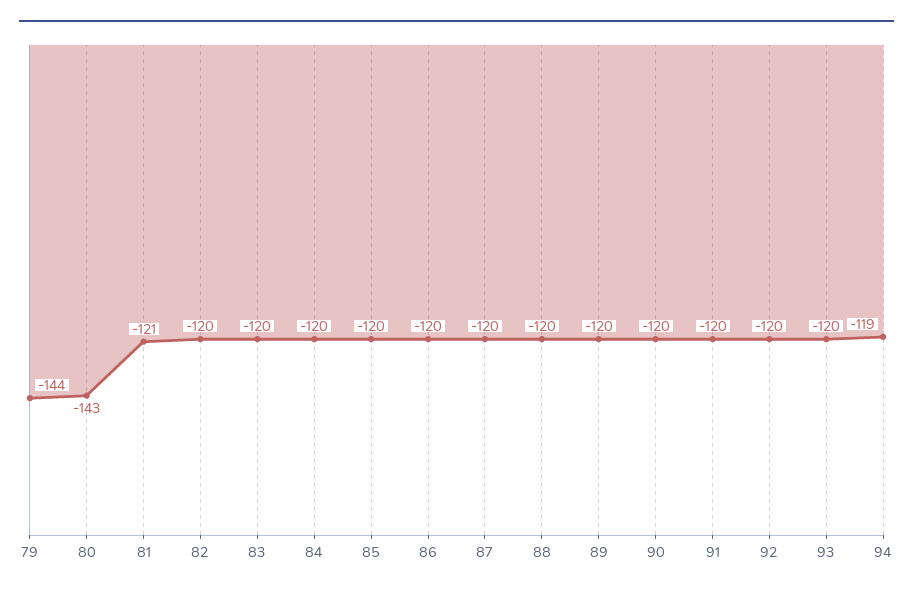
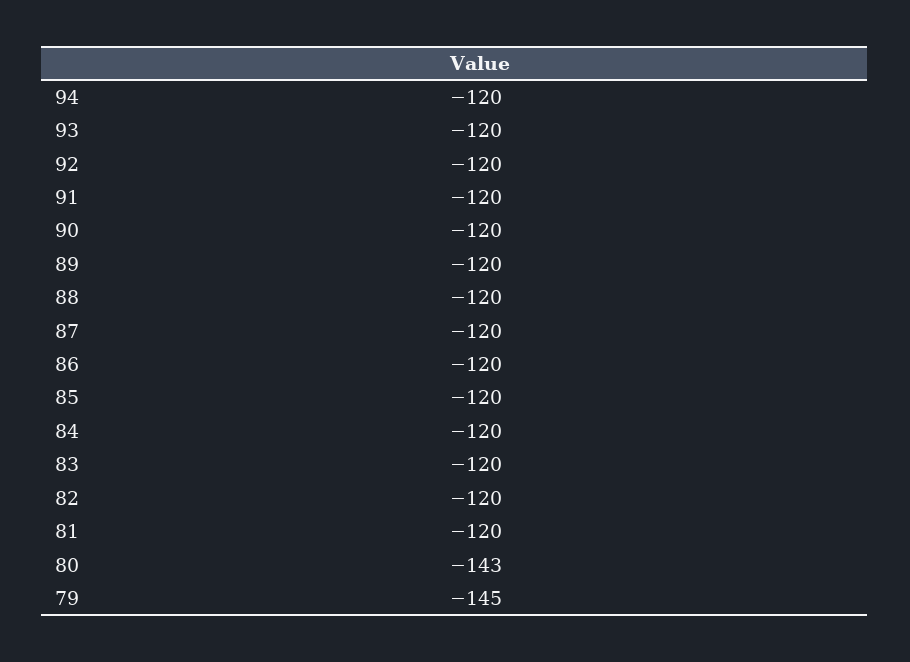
  {
-   "79": -144,
+   "79": -145,
    "80": -143,
-   "81": -121,
+   "81": -120,
    "82": -120,
    "83": -120,
    "84": -120,
    "85": -120,
    "86": -120,
    "87": -120,
    "88": -120,
    "89": -120,
    "90": -120,
    "91": -120,
    "92": -120,
    "93": -120,
-   "94": -119
+   "94": -120
  }

